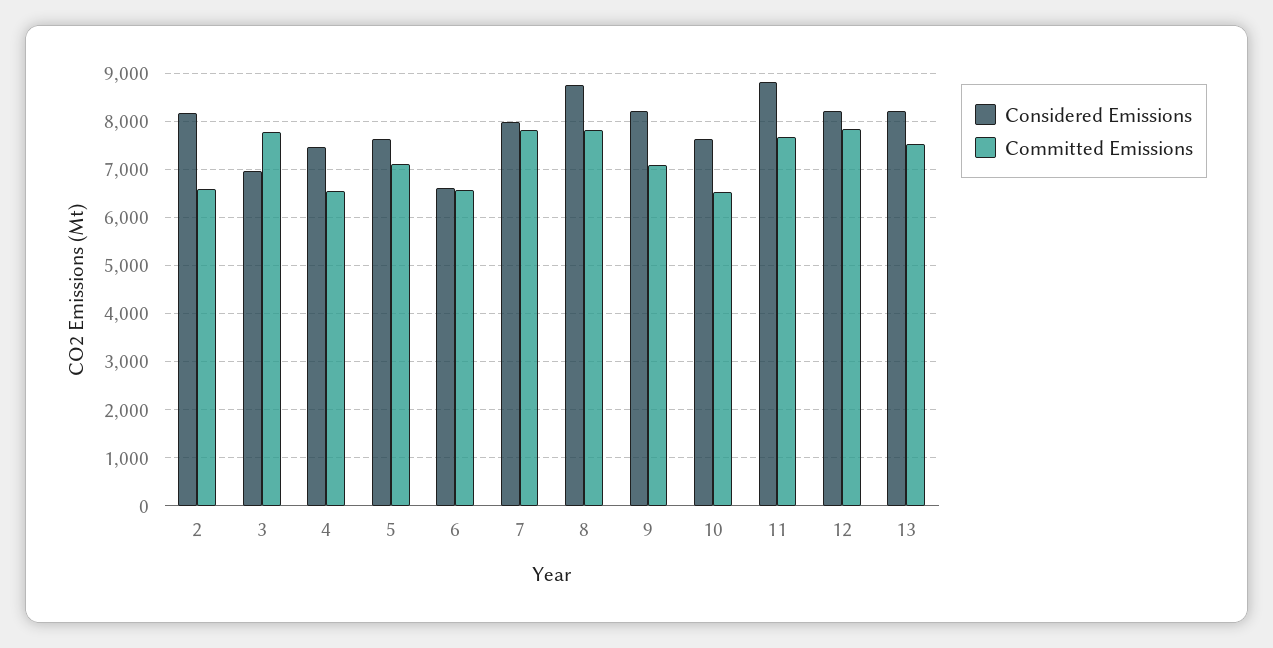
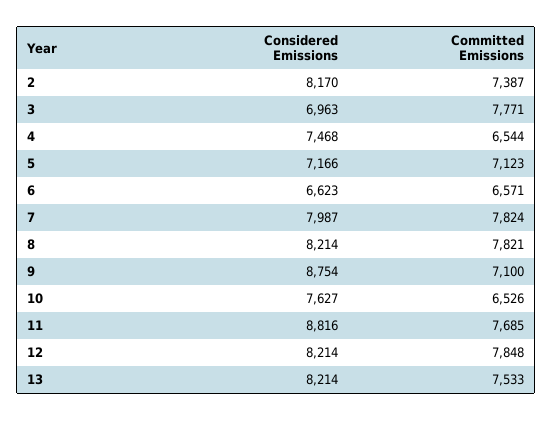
  {
    "Considered Emissions": {
      "2": 8170,
      "3": 6963,
      "4": 7468,
-     "5": 7600,
+     "5": 7166,
      "6": 6623,
      "7": 7987,
-     "8": 8800,
+     "8": 8214,
-     "9": 8200,
+     "9": 8754,
      "10": 7627,
      "11": 8816,
      "12": 8214,
      "13": 8214
    },
    "Committed Emissions": {
-     "2": 6600,
+     "2": 7387,
      "3": 7771,
      "4": 6544,
      "5": 7123,
      "6": 6571,
      "7": 7824,
      "8": 7821,
      "9": 7100,
      "10": 6526,
      "11": 7685,
      "12": 7848,
      "13": 7533
    }
  }

